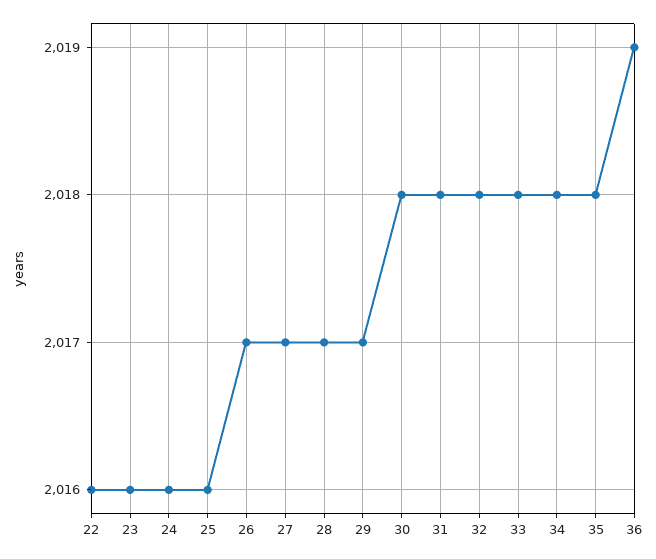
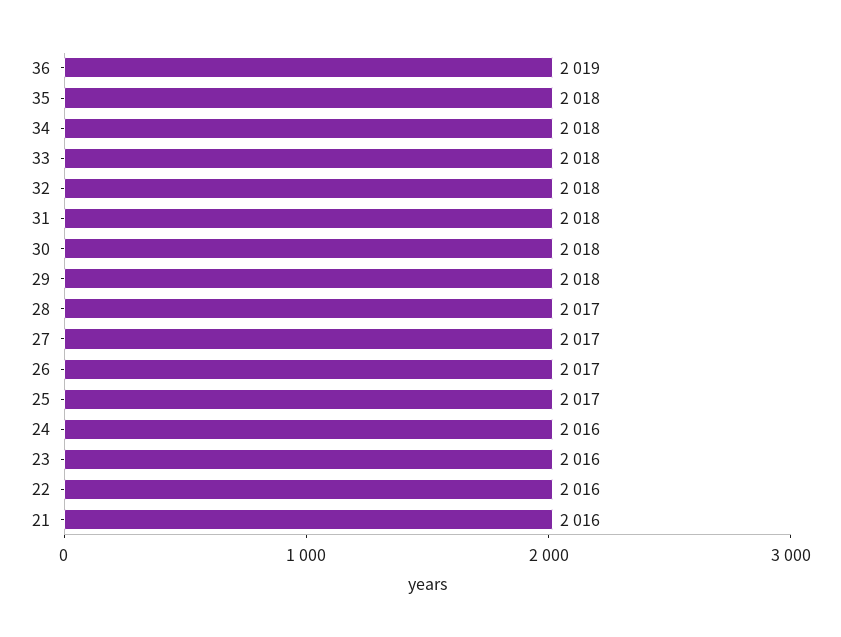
  {
    "22": 2016,
    "23": 2016,
    "24": 2016,
-   "25": 2016,
+   "25": 2017,
    "26": 2017,
    "27": 2017,
    "28": 2017,
-   "29": 2017,
+   "29": 2018,
    "30": 2018,
    "31": 2018,
    "32": 2018,
    "33": 2018,
    "34": 2018,
    "35": 2018,
-   "36": 2019
+   "36": 2019,
+   "21": 2016
  }

